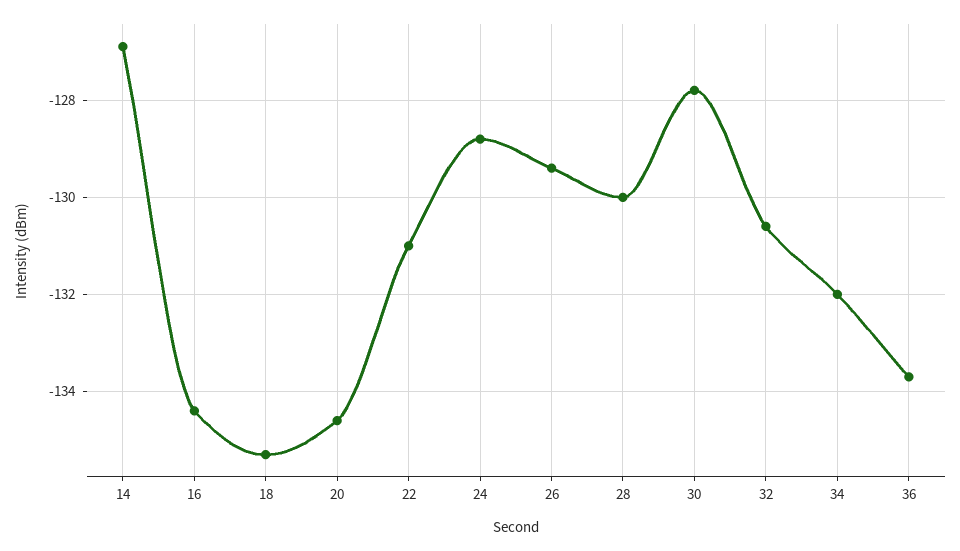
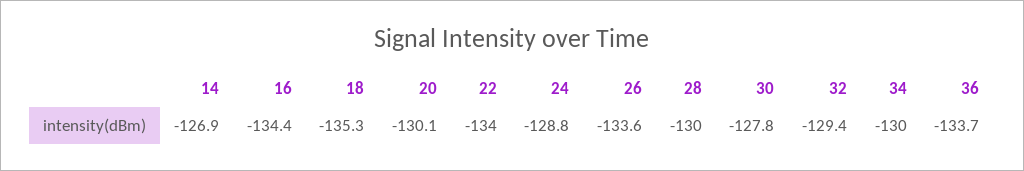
  {
    "14": -126.9,
    "16": -134.4,
    "18": -135.3,
-   "20": -134.5,
+   "20": -130.1,
-   "22": -131,
+   "22": -134,
    "24": -128.8,
-   "26": -129.5,
+   "26": -133.6,
    "28": -130,
    "30": -127.8,
-   "32": -130.5,
+   "32": -129.4,
-   "34": -132,
+   "34": -130,
    "36": -133.7
  }

